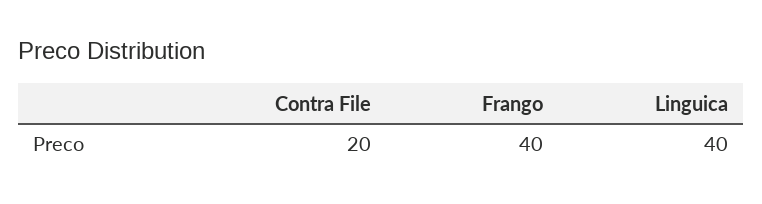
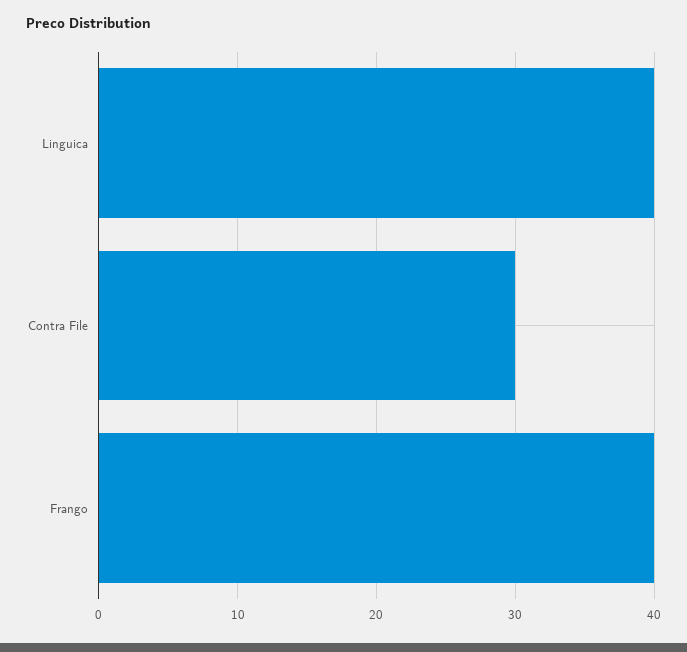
  {
-   "Contra File": 20,
+   "Contra File": 30,
    "Frango": 40,
    "Linguica": 40
  }

